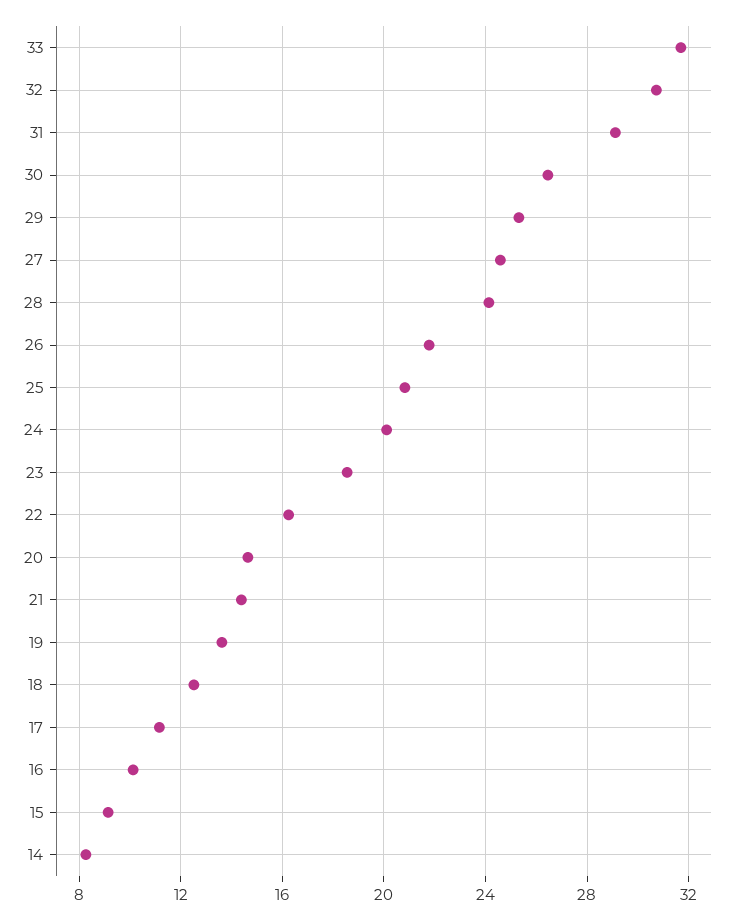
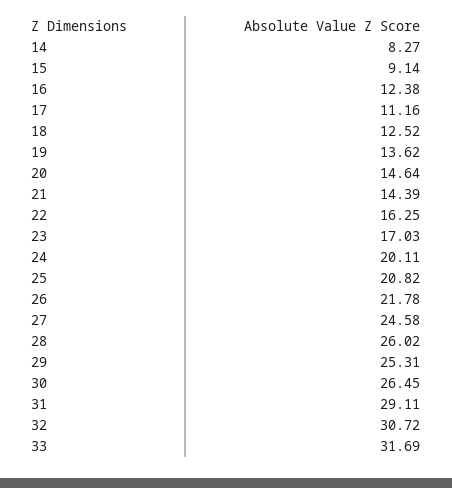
  {
    "33": 31.69,
    "32": 30.72,
    "31": 29.11,
    "30": 26.45,
    "29": 25.31,
    "27": 24.58,
-   "28": 24,
+   "28": 26.02,
    "26": 21.78,
    "25": 20.82,
    "24": 20.11,
-   "23": 18.5,
+   "23": 17.03,
    "22": 16.25,
    "20": 14.64,
    "21": 14.39,
    "19": 13.62,
    "18": 12.52,
    "17": 11.16,
-   "16": 10,
+   "16": 12.38,
    "15": 9.14,
    "14": 8.27
  }

